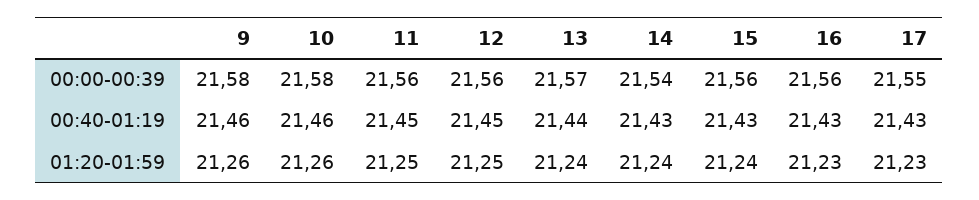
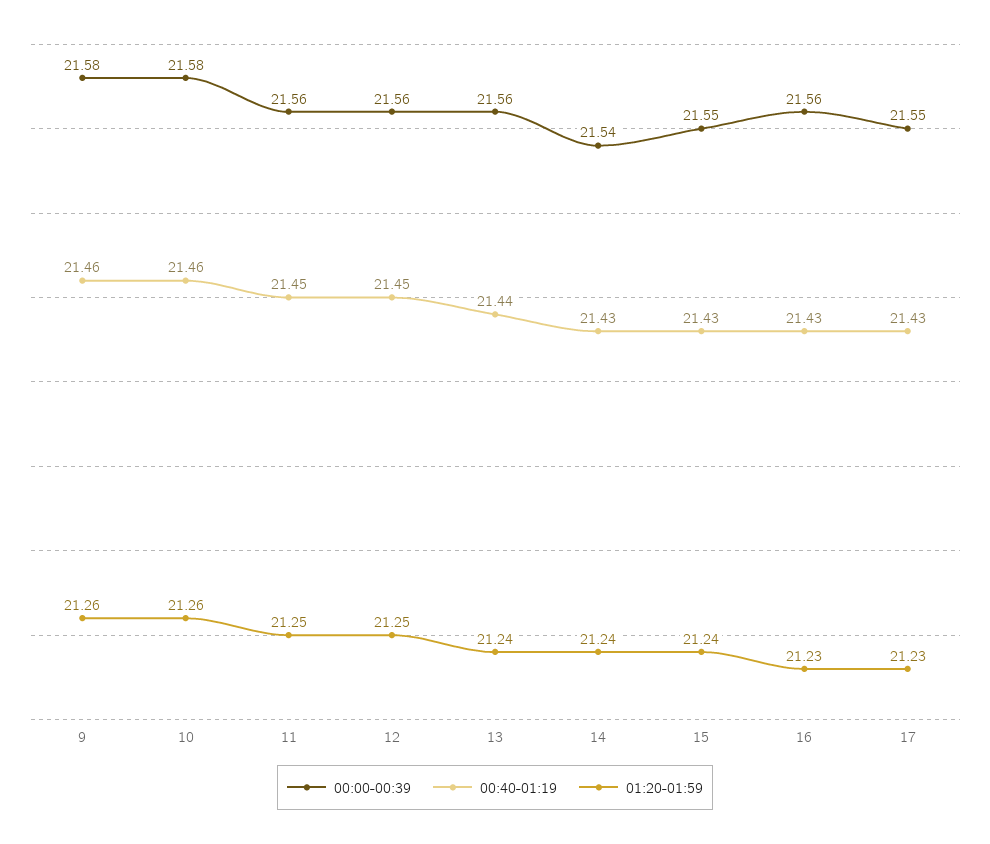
  {
    "00:00-00:39": {
      "9": 21.58,
      "10": 21.58,
      "11": 21.56,
      "12": 21.56,
-     "13": 21.57,
+     "13": 21.56,
      "14": 21.54,
-     "15": 21.56,
+     "15": 21.55,
      "16": 21.56,
      "17": 21.55
    },
    "00:40-01:19": {
      "9": 21.46,
      "10": 21.46,
      "11": 21.45,
      "12": 21.45,
      "13": 21.44,
      "14": 21.43,
      "15": 21.43,
      "16": 21.43,
      "17": 21.43
    },
    "01:20-01:59": {
      "9": 21.26,
      "10": 21.26,
      "11": 21.25,
      "12": 21.25,
      "13": 21.24,
      "14": 21.24,
      "15": 21.24,
      "16": 21.23,
      "17": 21.23
    }
  }

